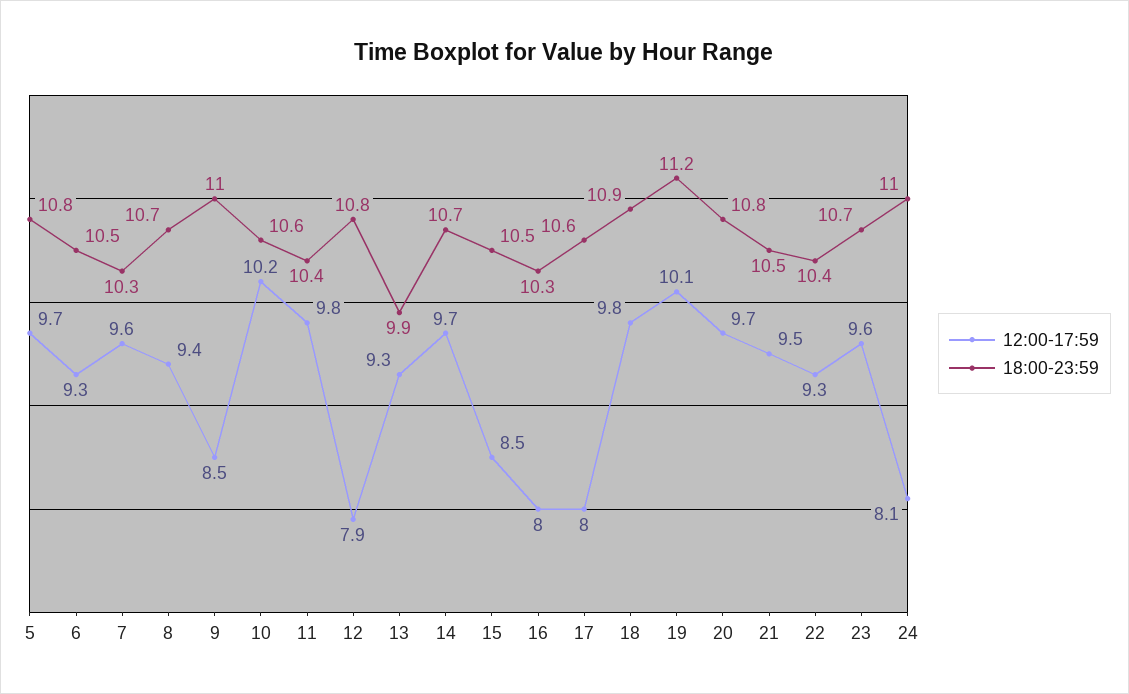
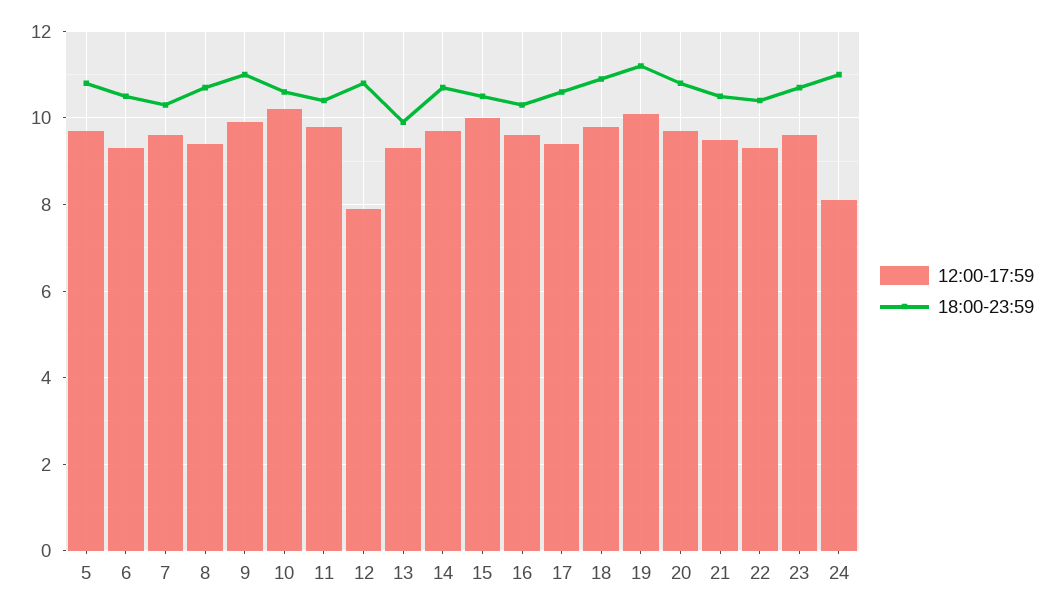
  {
    "12:00-17:59": {
      "5": 9.7,
      "6": 9.3,
      "7": 9.6,
      "8": 9.4,
-     "9": 8.5,
+     "9": 10,
      "10": 10.2,
      "11": 9.8,
      "12": 7.9,
      "13": 9.3,
      "14": 9.7,
-     "15": 8.5,
+     "15": 10,
-     "16": 8,
+     "16": 9.5,
-     "17": 8,
+     "17": 9.5,
      "18": 9.8,
      "19": 10.1,
      "20": 9.7,
      "21": 9.5,
      "22": 9.3,
      "23": 9.6,
      "24": 8.1
    },
    "18:00-23:59": {
      "5": 10.8,
      "6": 10.5,
      "7": 10.3,
      "8": 10.7,
      "9": 11,
      "10": 10.6,
      "11": 10.4,
      "12": 10.8,
      "13": 9.9,
      "14": 10.7,
      "15": 10.5,
      "16": 10.3,
      "17": 10.6,
      "18": 10.9,
      "19": 11.2,
      "20": 10.8,
      "21": 10.5,
      "22": 10.4,
      "23": 10.7,
      "24": 11
    }
  }

